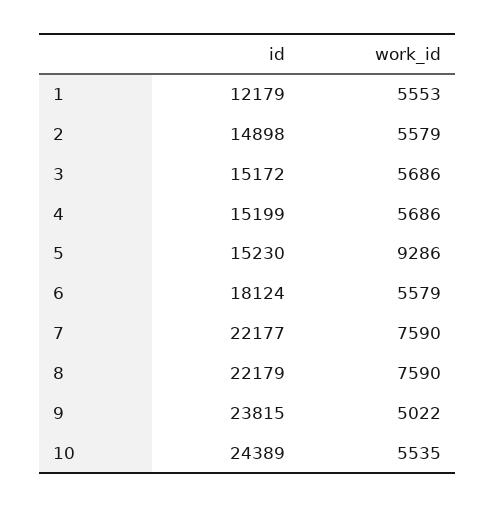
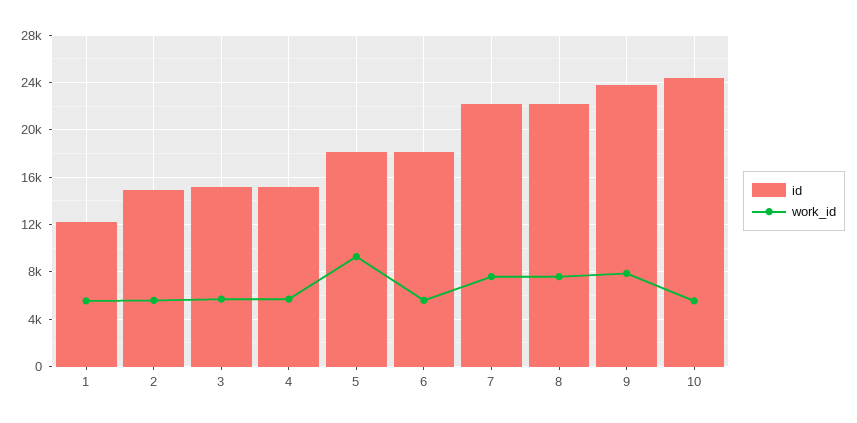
  {
    "id": {
      "1": 12179,
      "2": 14898,
      "3": 15172,
      "4": 15199,
-     "5": 15230,
+     "5": 18000,
      "6": 18124,
      "7": 22177,
      "8": 22179,
      "9": 23815,
      "10": 24389
    },
    "work_id": {
      "1": 5553,
      "2": 5579,
      "3": 5686,
      "4": 5686,
      "5": 9286,
      "6": 5579,
      "7": 7590,
      "8": 7590,
-     "9": 5022,
+     "9": 8000,
      "10": 5535
    }
  }

